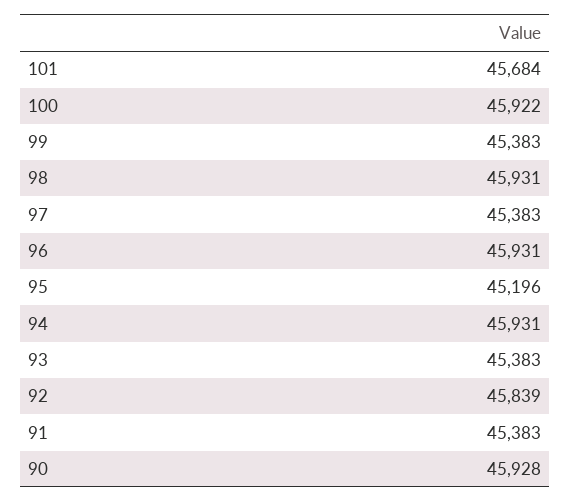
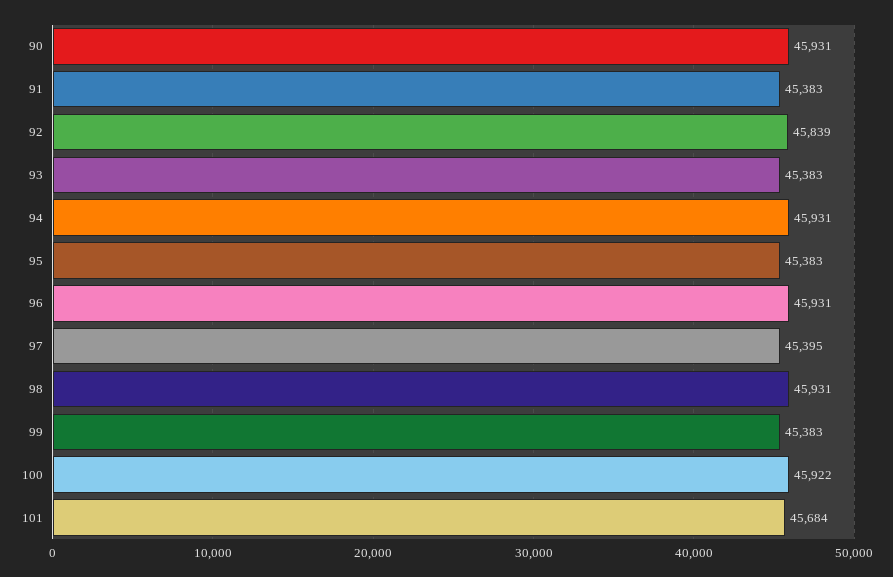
  {
    "101": 45684,
    "100": 45922,
    "99": 45383,
    "98": 45931,
-   "97": 45383,
+   "97": 45395,
    "96": 45931,
-   "95": 45196,
+   "95": 45383,
    "94": 45931,
    "93": 45383,
    "92": 45839,
    "91": 45383,
-   "90": 45928
+   "90": 45931
  }

